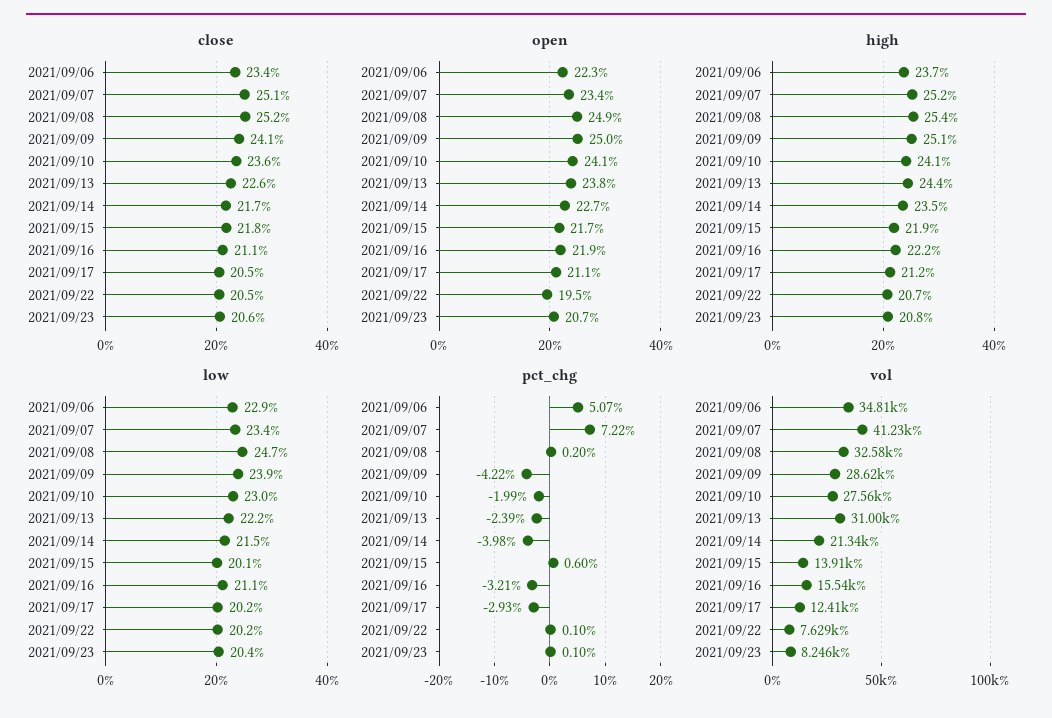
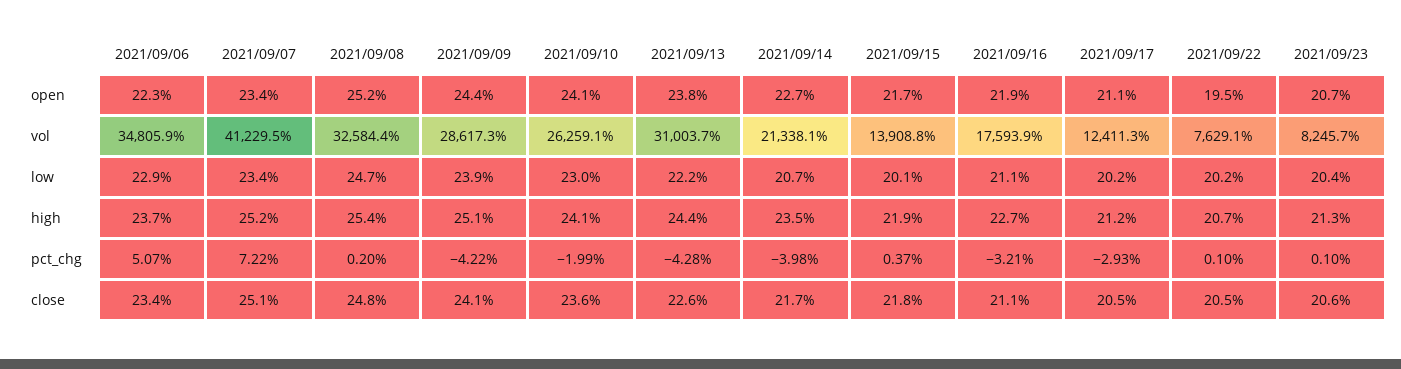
  {
    "close": {
      "2021/09/06": 23.4,
      "2021/09/07": 25.1,
-     "2021/09/08": 25.2,
+     "2021/09/08": 24.8,
      "2021/09/09": 24.1,
      "2021/09/10": 23.6,
      "2021/09/13": 22.6,
      "2021/09/14": 21.7,
      "2021/09/15": 21.8,
      "2021/09/16": 21.1,
      "2021/09/17": 20.5,
      "2021/09/22": 20.5,
      "2021/09/23": 20.6
    },
    "open": {
      "2021/09/06": 22.3,
      "2021/09/07": 23.4,
-     "2021/09/08": 24.9,
+     "2021/09/08": 25.2,
-     "2021/09/09": 25,
+     "2021/09/09": 24.4,
      "2021/09/10": 24.1,
      "2021/09/13": 23.8,
      "2021/09/14": 22.7,
      "2021/09/15": 21.7,
      "2021/09/16": 21.9,
      "2021/09/17": 21.1,
      "2021/09/22": 19.5,
      "2021/09/23": 20.7
    },
    "high": {
      "2021/09/06": 23.7,
      "2021/09/07": 25.2,
      "2021/09/08": 25.4,
      "2021/09/09": 25.1,
      "2021/09/10": 24.1,
      "2021/09/13": 24.4,
      "2021/09/14": 23.5,
      "2021/09/15": 21.9,
-     "2021/09/16": 22.2,
+     "2021/09/16": 22.7,
      "2021/09/17": 21.2,
      "2021/09/22": 20.7,
-     "2021/09/23": 20.8
+     "2021/09/23": 21.3
    },
    "low": {
      "2021/09/06": 22.9,
      "2021/09/07": 23.4,
      "2021/09/08": 24.7,
      "2021/09/09": 23.9,
      "2021/09/10": 23,
      "2021/09/13": 22.2,
-     "2021/09/14": 21.5,
+     "2021/09/14": 20.7,
      "2021/09/15": 20.1,
      "2021/09/16": 21.1,
      "2021/09/17": 20.2,
      "2021/09/22": 20.2,
      "2021/09/23": 20.4
    },
    "pct_chg": {
      "2021/09/06": 5.07,
      "2021/09/07": 7.22,
      "2021/09/08": 0.2,
      "2021/09/09": -4.22,
      "2021/09/10": -1.99,
-     "2021/09/13": -2.39,
+     "2021/09/13": -4.28,
      "2021/09/14": -3.98,
-     "2021/09/15": 0.6,
+     "2021/09/15": 0.37,
      "2021/09/16": -3.21,
      "2021/09/17": -2.93,
      "2021/09/22": 0.1,
      "2021/09/23": 0.1
    },
    "vol": {
      "2021/09/06": 34805.9,
      "2021/09/07": 41229.5,
      "2021/09/08": 32584.4,
      "2021/09/09": 28617.3,
-     "2021/09/10": 27560,
+     "2021/09/10": 26259.1,
      "2021/09/13": 31003.7,
      "2021/09/14": 21338.1,
      "2021/09/15": 13908.8,
-     "2021/09/16": 15540,
+     "2021/09/16": 17593.9,
      "2021/09/17": 12411.3,
      "2021/09/22": 7629.1,
      "2021/09/23": 8245.7
    }
  }

